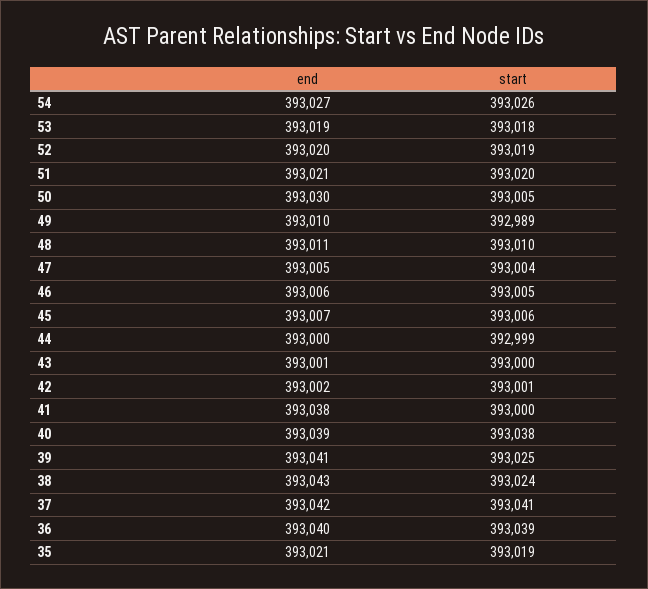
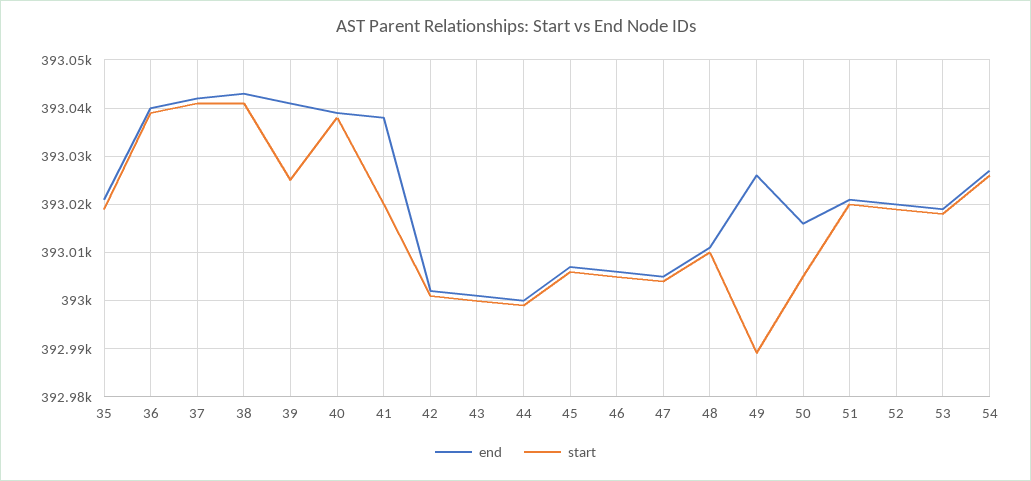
  {
    "end": {
      "54": 393027,
      "53": 393019,
      "52": 393020,
      "51": 393021,
-     "50": 393030,
+     "50": 393015,
-     "49": 393010,
+     "49": 393025,
      "48": 393011,
      "47": 393005,
      "46": 393006,
      "45": 393007,
      "44": 393000,
      "43": 393001,
      "42": 393002,
      "41": 393038,
      "40": 393039,
      "39": 393041,
      "38": 393043,
      "37": 393042,
      "36": 393040,
      "35": 393021
    },
    "start": {
      "54": 393026,
      "53": 393018,
      "52": 393019,
      "51": 393020,
      "50": 393005,
      "49": 392989,
      "48": 393010,
      "47": 393004,
      "46": 393005,
      "45": 393006,
      "44": 392999,
      "43": 393000,
      "42": 393001,
-     "41": 393000,
+     "41": 393020,
      "40": 393038,
      "39": 393025,
-     "38": 393024,
+     "38": 393040,
      "37": 393041,
      "36": 393039,
      "35": 393019
    }
  }

